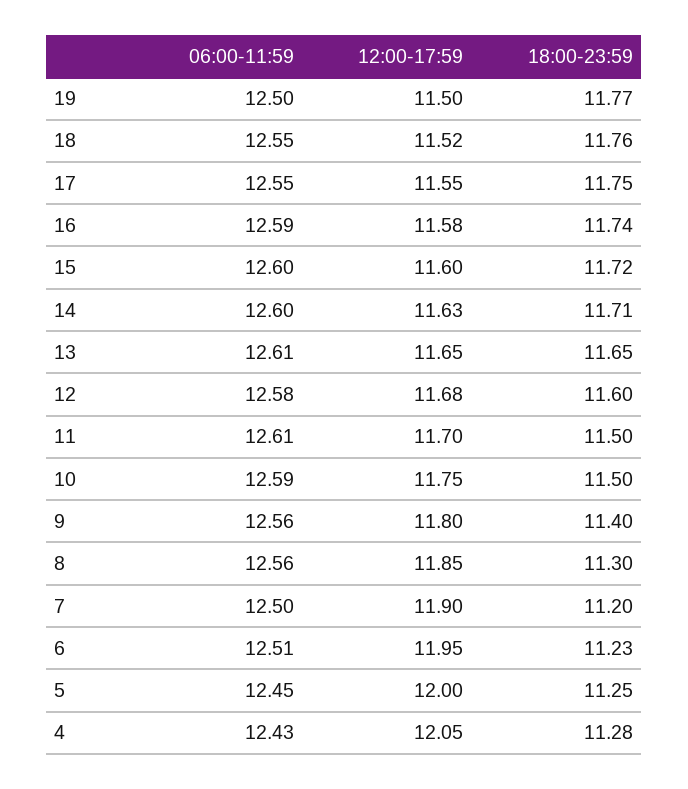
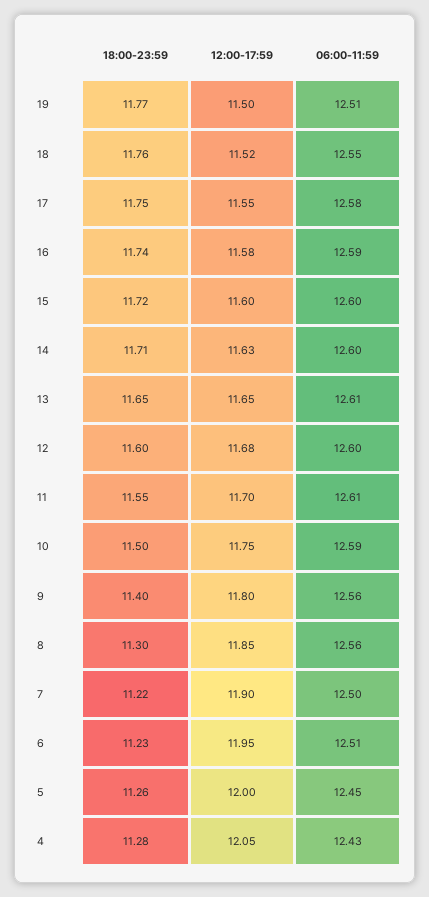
  {
    "06:00-11:59": {
-     "19": 12.5,
+     "19": 12.51,
      "18": 12.55,
-     "17": 12.55,
+     "17": 12.58,
      "16": 12.59,
      "15": 12.6,
      "14": 12.6,
      "13": 12.61,
-     "12": 12.58,
+     "12": 12.6,
      "11": 12.61,
      "10": 12.59,
      "9": 12.56,
      "8": 12.56,
      "7": 12.5,
      "6": 12.51,
      "5": 12.45,
      "4": 12.43
    },
    "12:00-17:59": {
      "19": 11.5,
      "18": 11.52,
      "17": 11.55,
      "16": 11.58,
      "15": 11.6,
      "14": 11.63,
      "13": 11.65,
      "12": 11.68,
      "11": 11.7,
      "10": 11.75,
      "9": 11.8,
      "8": 11.85,
      "7": 11.9,
      "6": 11.95,
      "5": 12,
      "4": 12.05
    },
    "18:00-23:59": {
      "19": 11.77,
      "18": 11.76,
      "17": 11.75,
      "16": 11.74,
      "15": 11.72,
      "14": 11.71,
      "13": 11.65,
      "12": 11.6,
-     "11": 11.5,
+     "11": 11.55,
      "10": 11.5,
      "9": 11.4,
      "8": 11.3,
-     "7": 11.2,
+     "7": 11.22,
      "6": 11.23,
-     "5": 11.25,
+     "5": 11.26,
      "4": 11.28
    }
  }

